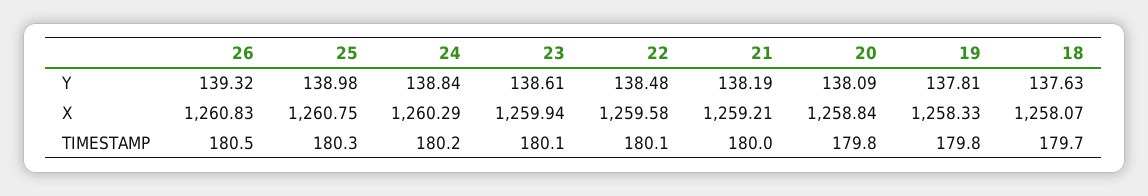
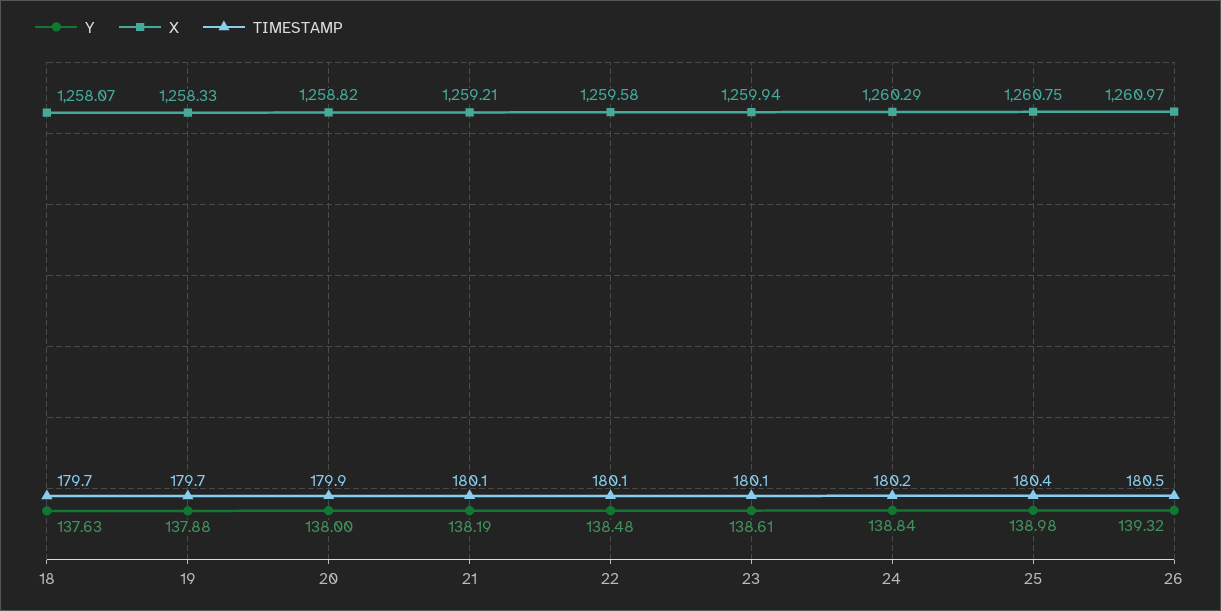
  {
    "Y": {
      "26": 139.32,
      "25": 138.98,
      "24": 138.84,
      "23": 138.61,
      "22": 138.48,
      "21": 138.19,
-     "20": 138.09,
+     "20": 138,
-     "19": 137.81,
+     "19": 137.88,
      "18": 137.63
    },
    "X": {
-     "26": 1260.83,
+     "26": 1260.97,
      "25": 1260.75,
      "24": 1260.29,
      "23": 1259.94,
      "22": 1259.58,
      "21": 1259.21,
-     "20": 1258.84,
+     "20": 1258.82,
      "19": 1258.33,
      "18": 1258.07
    },
    "TIMESTAMP": {
      "26": 180.5,
-     "25": 180.3,
+     "25": 180.4,
      "24": 180.2,
      "23": 180.1,
      "22": 180.1,
-     "21": 180,
+     "21": 180.1,
-     "20": 179.8,
+     "20": 179.9,
-     "19": 179.8,
+     "19": 179.7,
      "18": 179.7
    }
  }

